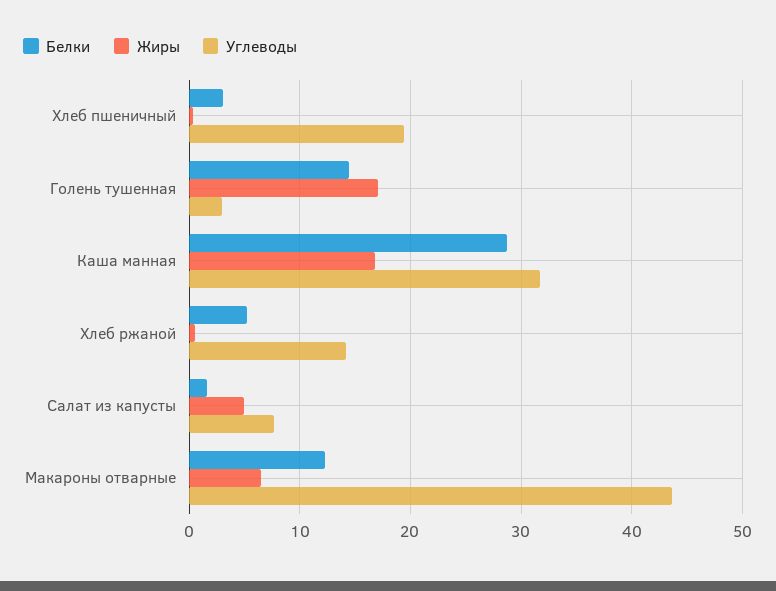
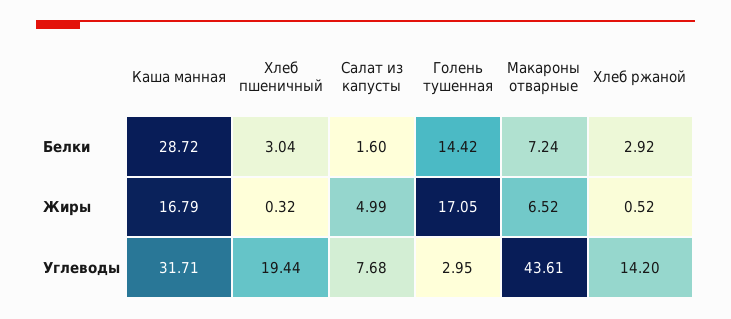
  {
    "Белки": {
      "Хлеб пшеничный": 3.04,
      "Голень тушенная": 14.42,
      "Каша манная": 28.72,
-     "Хлеб ржаной": 5,
+     "Хлеб ржаной": 2.92,
      "Салат из капусты": 1.6,
-     "Макароны отварные": 12
+     "Макароны отварные": 7.24
    },
    "Жиры": {
      "Хлеб пшеничный": 0.32,
      "Голень тушенная": 17.05,
      "Каша манная": 16.79,
      "Хлеб ржаной": 0.52,
      "Салат из капусты": 4.99,
      "Макароны отварные": 6.52
    },
    "Углеводы": {
      "Хлеб пшеничный": 19.44,
      "Голень тушенная": 2.95,
      "Каша манная": 31.71,
      "Хлеб ржаной": 14.2,
      "Салат из капусты": 7.68,
      "Макароны отварные": 43.61
    }
  }

